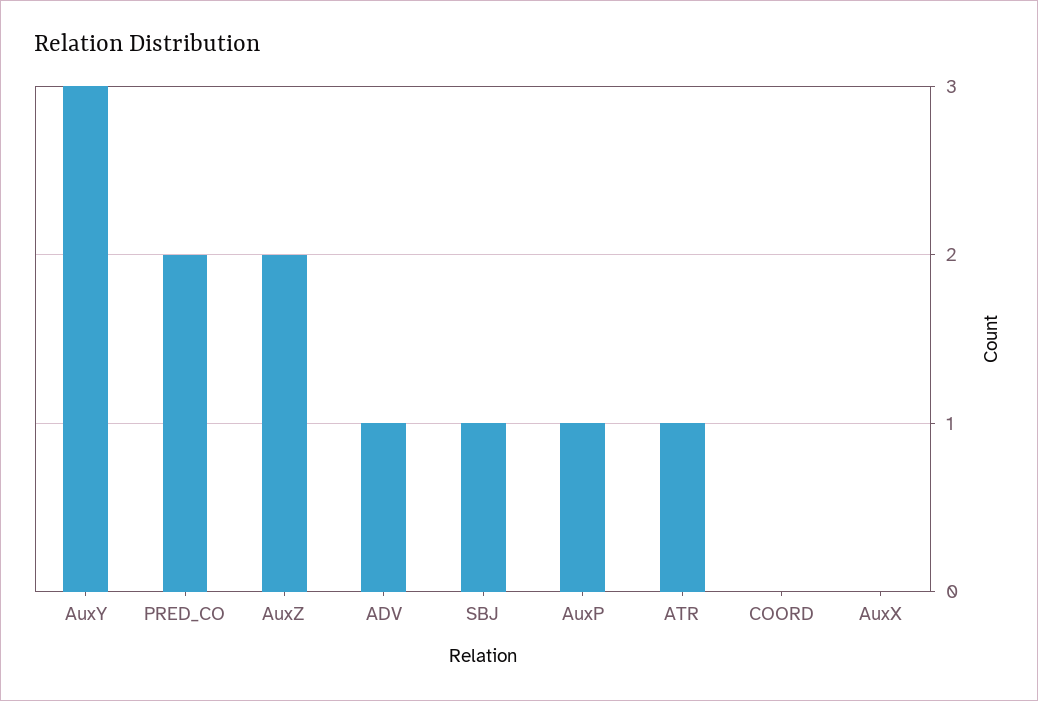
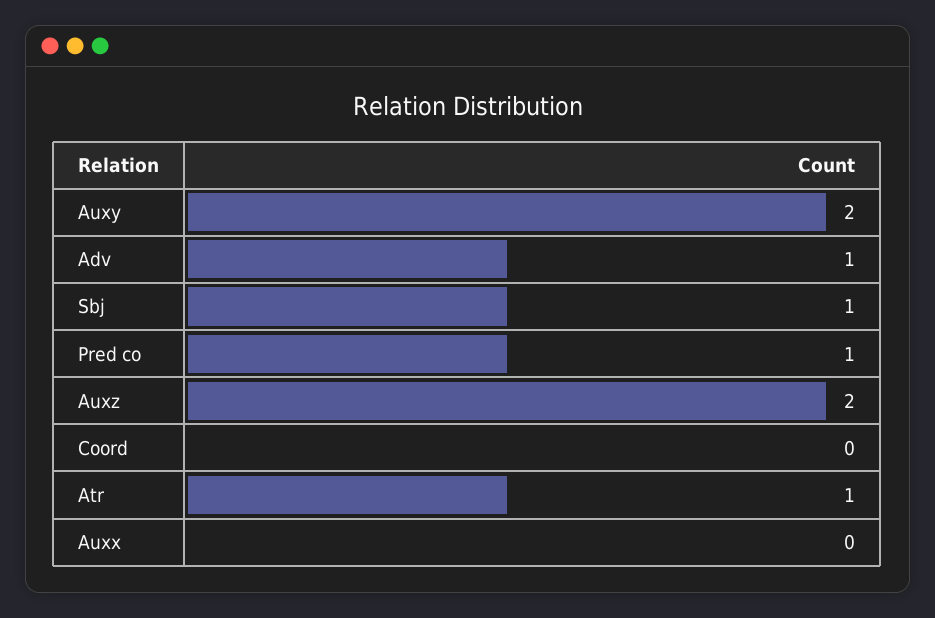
  {
-   "AuxY": 3,
+   "AuxY": 2,
-   "PRED_CO": 2,
+   "PRED_CO": 1,
    "AuxZ": 2,
    "ADV": 1,
    "SBJ": 1,
-   "AuxP": 1,
    "ATR": 1,
    "COORD": 0,
    "AuxX": 0
  }

